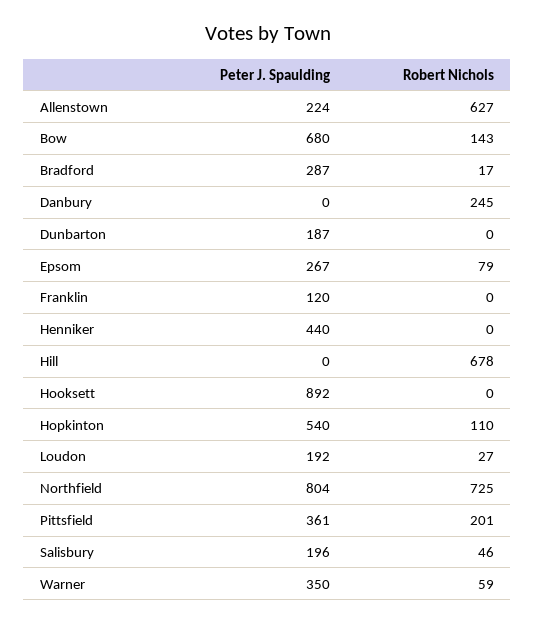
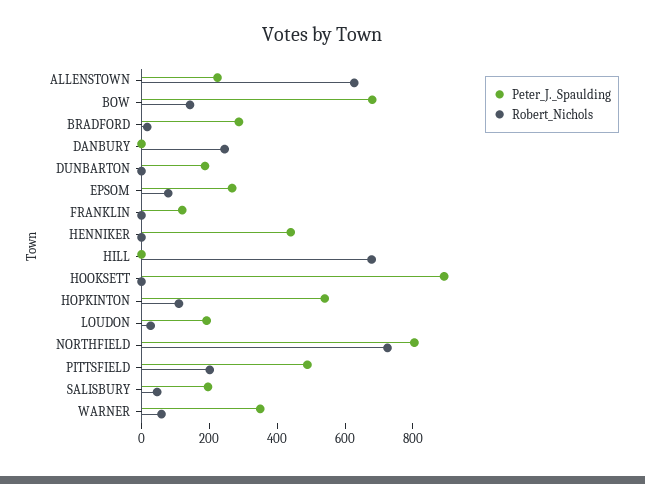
  {
    "Peter J. Spaulding": {
      "Allenstown": 224,
      "Bow": 680,
      "Bradford": 287,
      "Danbury": 0,
      "Dunbarton": 187,
      "Epsom": 267,
      "Franklin": 120,
      "Henniker": 440,
      "Hill": 0,
      "Hooksett": 892,
      "Hopkinton": 540,
      "Loudon": 192,
      "Northfield": 804,
-     "Pittsfield": 361,
+     "Pittsfield": 500,
      "Salisbury": 196,
      "Warner": 350
    },
    "Robert Nichols": {
      "Allenstown": 627,
      "Bow": 143,
      "Bradford": 17,
      "Danbury": 245,
      "Dunbarton": 0,
      "Epsom": 79,
      "Franklin": 0,
      "Henniker": 0,
      "Hill": 678,
      "Hooksett": 0,
      "Hopkinton": 110,
      "Loudon": 27,
      "Northfield": 725,
      "Pittsfield": 201,
      "Salisbury": 46,
      "Warner": 59
    }
  }

